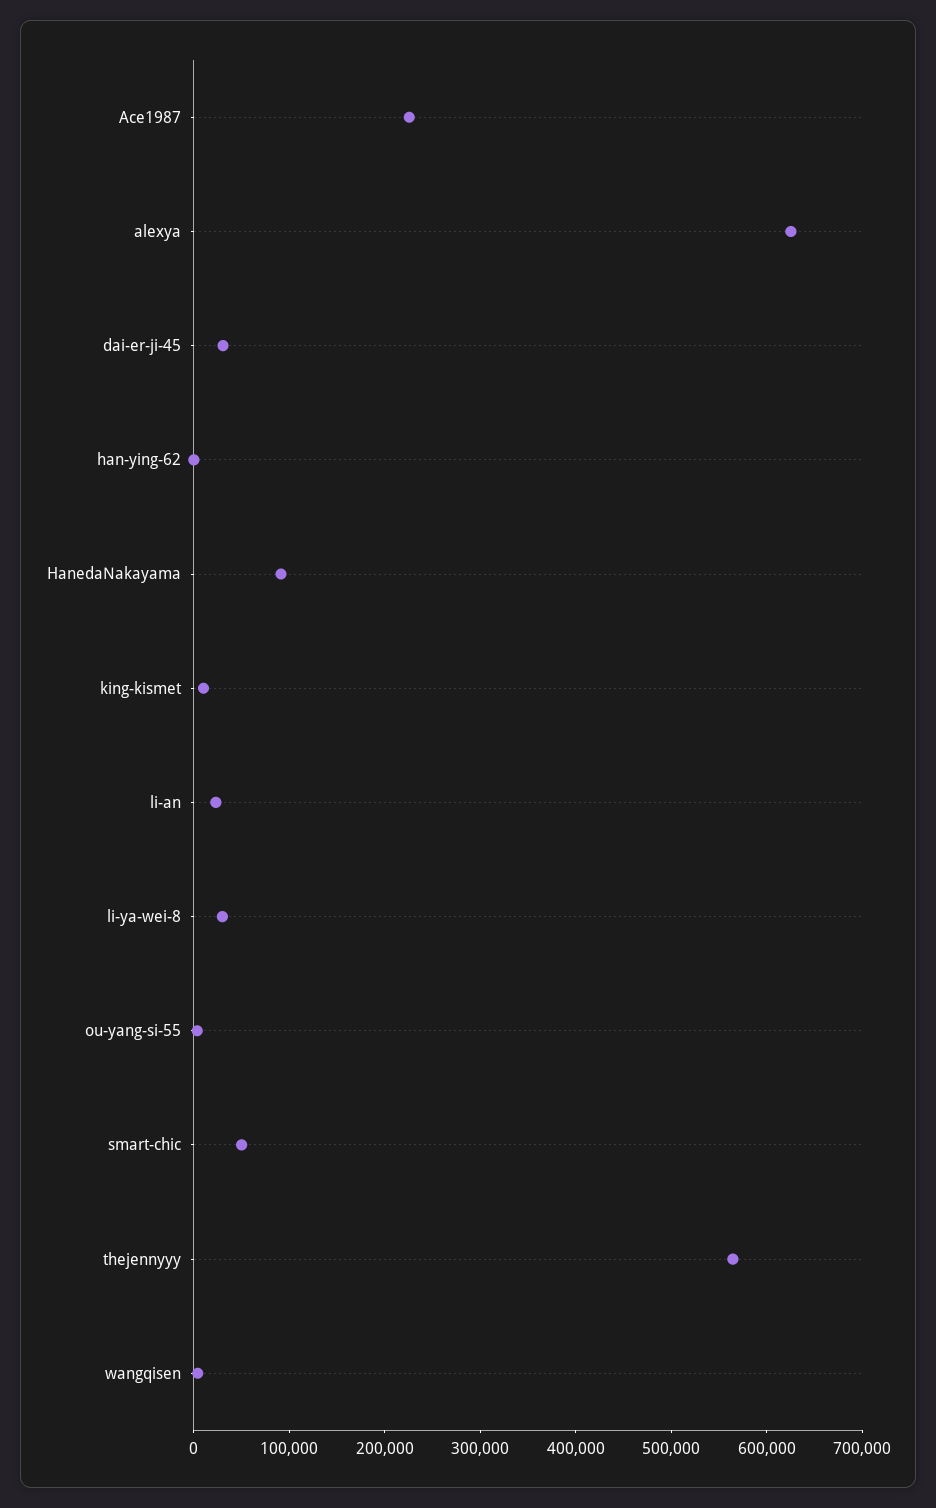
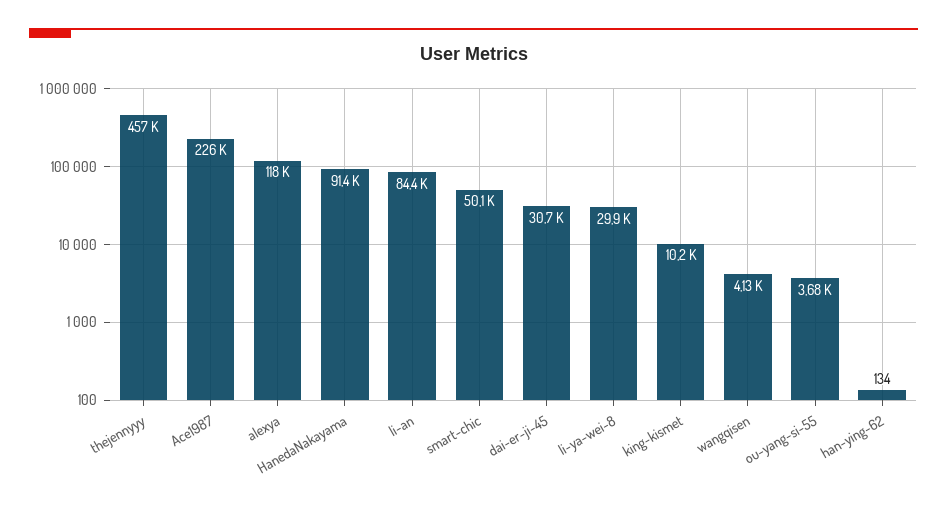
  {
    "Ace1987": 226000,
-   "alexya": 620000,
+   "alexya": 118000,
    "dai-er-ji-45": 30700,
    "han-ying-62": 134,
    "HanedaNakayama": 91400,
    "king-kismet": 10200,
-   "li-an": 20000,
+   "li-an": 84400,
    "li-ya-wei-8": 29900,
    "ou-yang-si-55": 3680,
    "smart-chic": 50100,
-   "thejennyyy": 560000,
+   "thejennyyy": 457000,
    "wangqisen": 4130
  }

